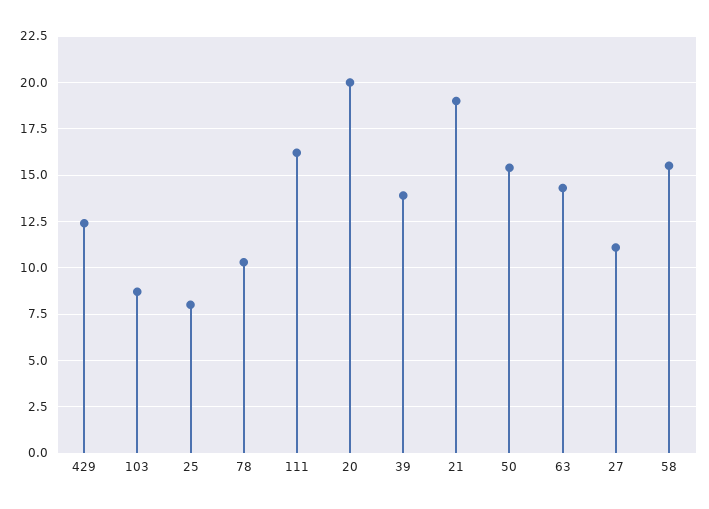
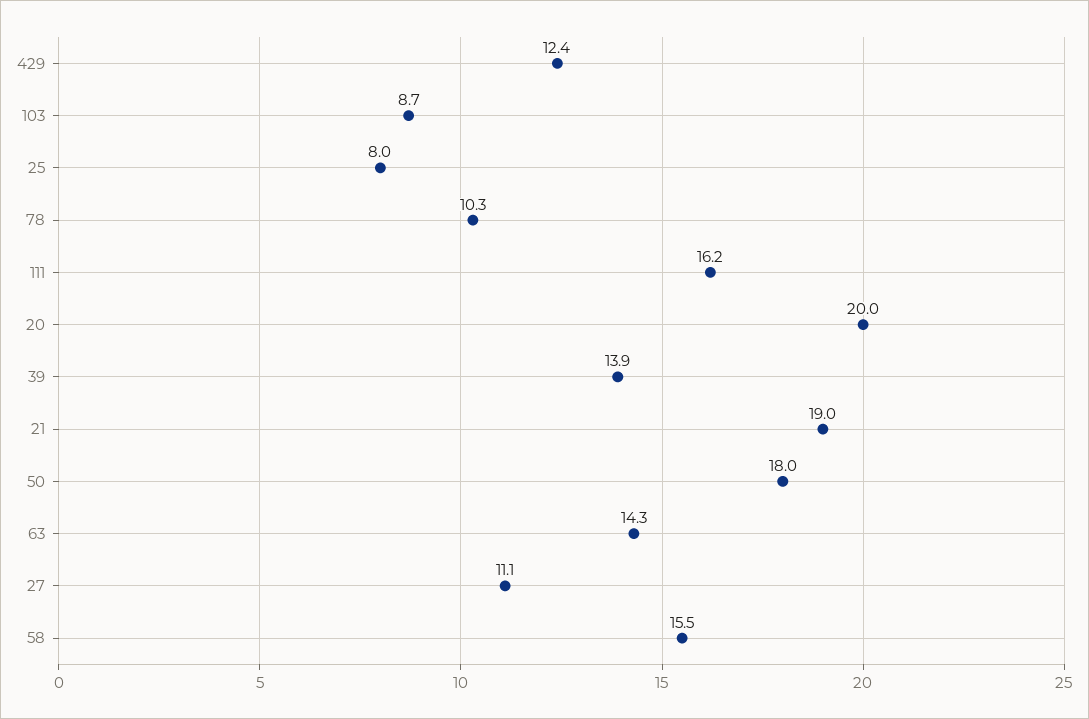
  {
    "429": 12.4,
    "103": 8.7,
    "25": 8,
    "78": 10.3,
    "111": 16.2,
    "20": 20,
    "39": 13.9,
    "21": 19,
-   "50": 15.5,
+   "50": 18,
    "63": 14.3,
    "27": 11.1,
    "58": 15.5
  }

